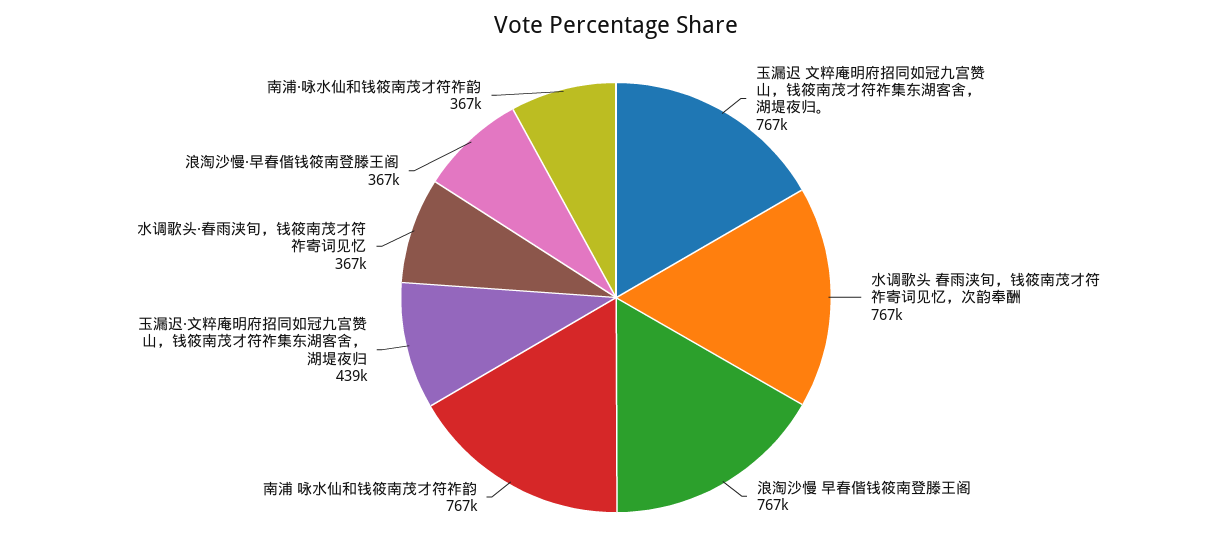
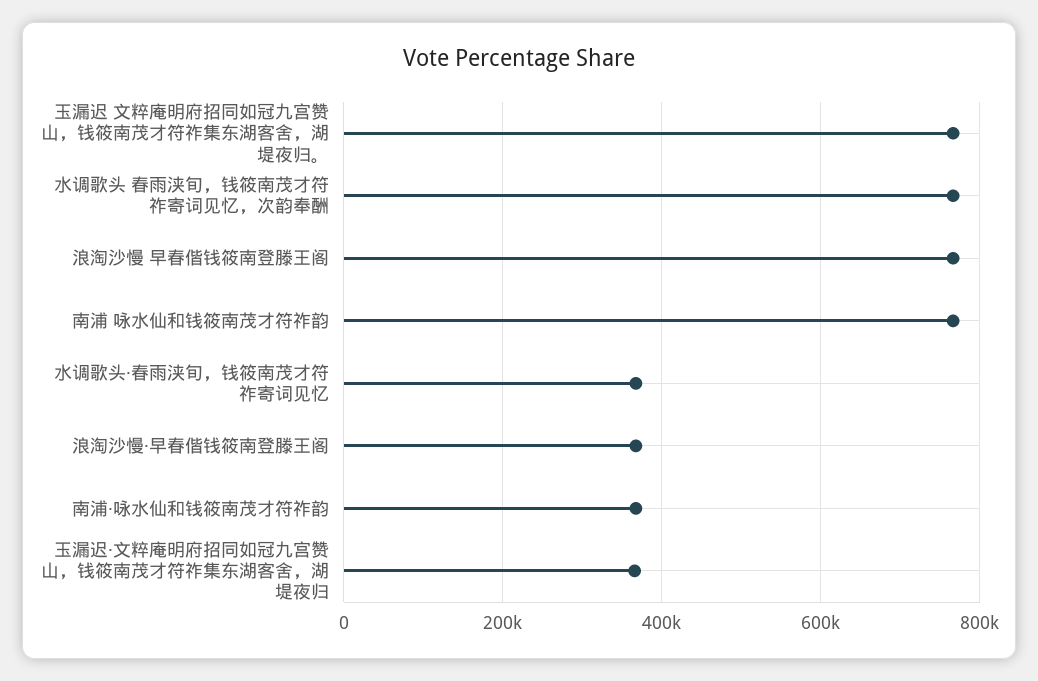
  {
    "玉漏迟 文粹庵明府招同如冠九宫赞山，钱筱南茂才符祚集东湖客舍，湖堤夜归。": 767000,
    "水调歌头 春雨浃旬，钱筱南茂才符祚寄词见忆，次韵奉酬": 767000,
    "浪淘沙慢 早春偕钱筱南登滕王阁": 767000,
    "南浦 咏水仙和钱筱南茂才符祚韵": 767000,
-   "玉漏迟·文粹庵明府招同如冠九宫赞山，钱筱南茂才符祚集东湖客舍，湖堤夜归": 439000,
+   "玉漏迟·文粹庵明府招同如冠九宫赞山，钱筱南茂才符祚集东湖客舍，湖堤夜归": 360000,
    "水调歌头·春雨浃旬，钱筱南茂才符祚寄词见忆": 367000,
    "浪淘沙慢·早春偕钱筱南登滕王阁": 367000,
    "南浦·咏水仙和钱筱南茂才符祚韵": 367000
  }

